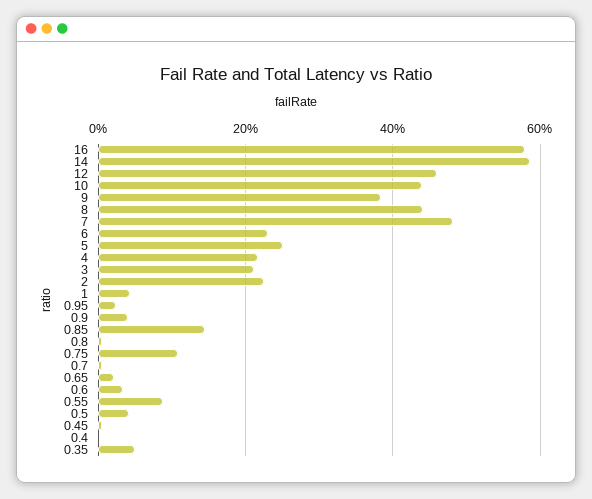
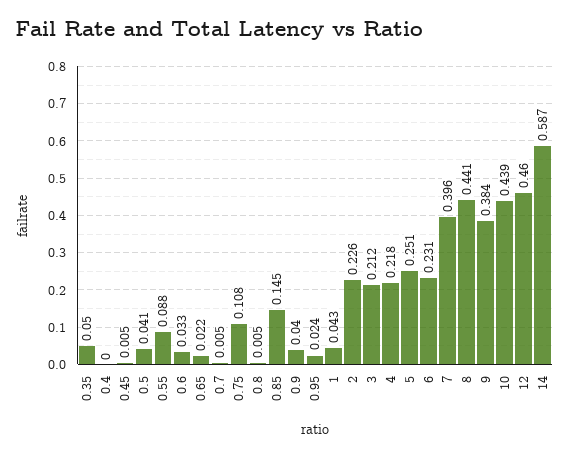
  {
-   "16": 0.58,
    "14": 0.587,
    "12": 0.46,
    "10": 0.439,
    "9": 0.384,
    "8": 0.441,
-   "7": 0.48,
+   "7": 0.396,
    "6": 0.231,
    "5": 0.251,
    "4": 0.218,
    "3": 0.212,
    "2": 0.226,
    "1": 0.043,
    "0.95": 0.024,
    "0.9": 0.04,
    "0.85": 0.145,
    "0.8": 0.005,
    "0.75": 0.108,
    "0.7": 0.005,
    "0.65": 0.022,
    "0.6": 0.033,
    "0.55": 0.088,
    "0.5": 0.041,
    "0.45": 0.005,
    "0.4": 0,
    "0.35": 0.05
  }

